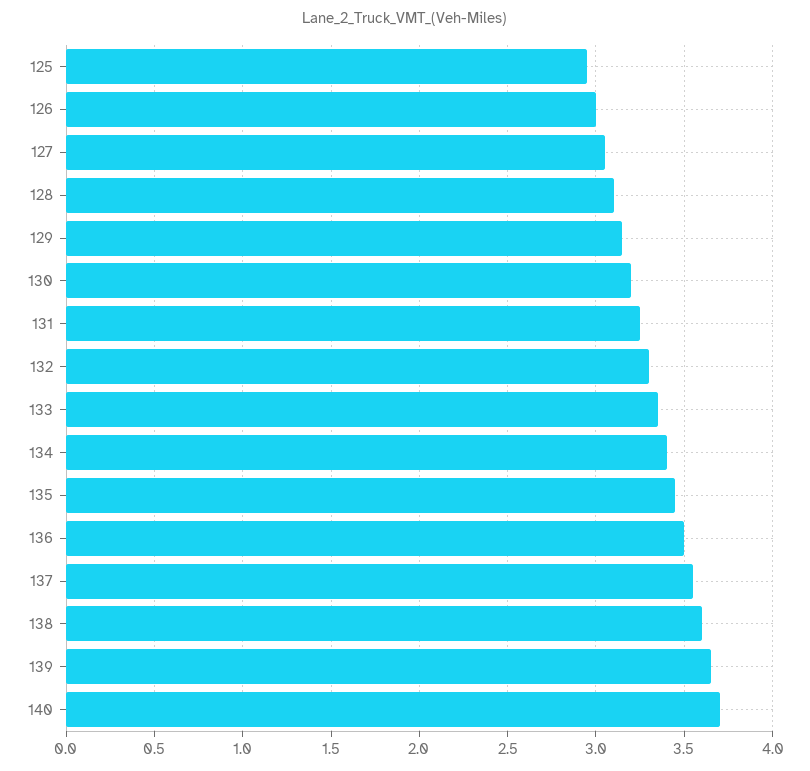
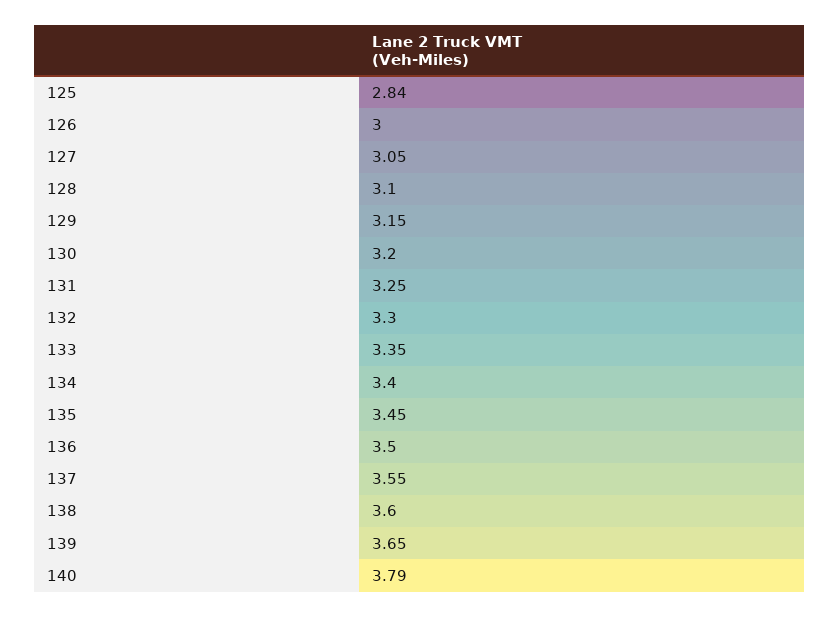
  {
-   "125": 2.95,
+   "125": 2.84,
    "126": 3,
    "127": 3.05,
    "128": 3.1,
    "129": 3.15,
    "130": 3.2,
    "131": 3.25,
    "132": 3.3,
    "133": 3.35,
    "134": 3.4,
    "135": 3.45,
    "136": 3.5,
    "137": 3.55,
    "138": 3.6,
    "139": 3.65,
-   "140": 3.7
+   "140": 3.79
  }

